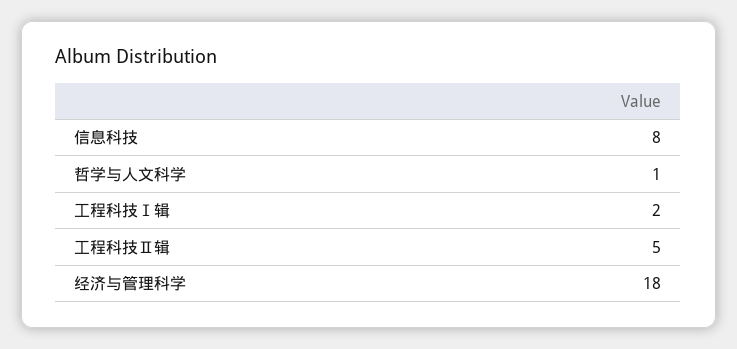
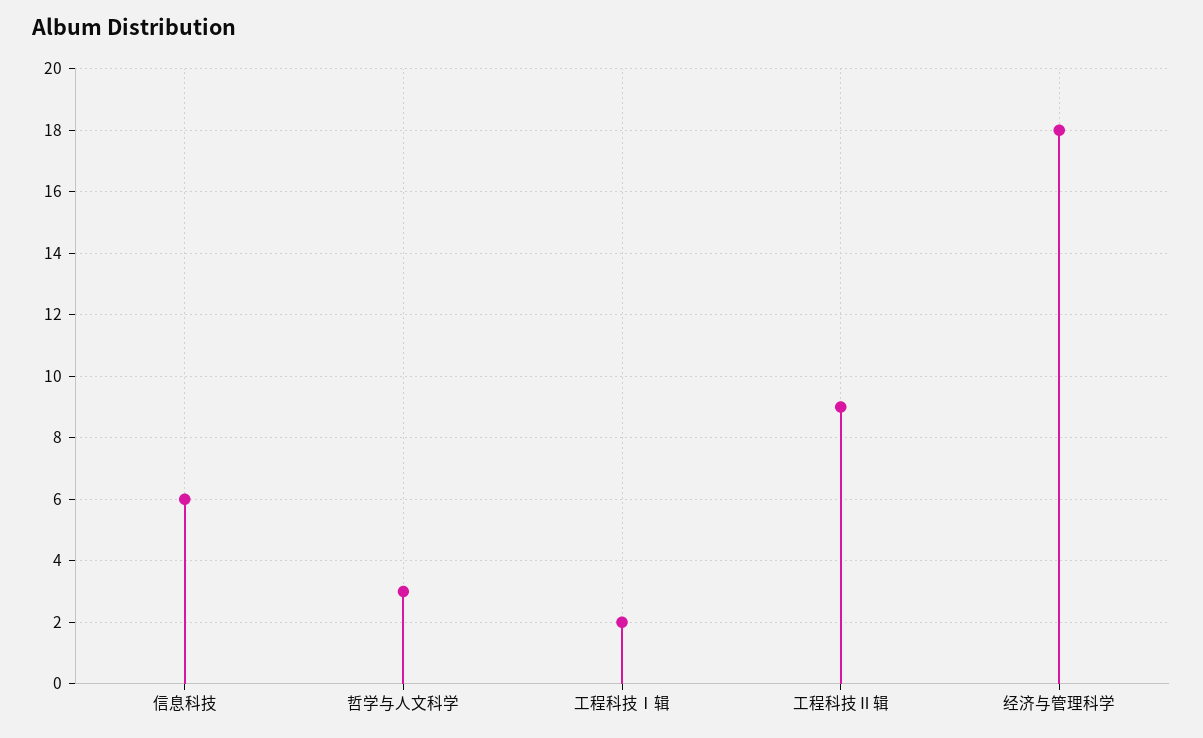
  {
-   "信息科技": 8,
+   "信息科技": 6,
-   "哲学与人文科学": 1,
+   "哲学与人文科学": 3,
    "工程科技Ⅰ辑": 2,
-   "工程科技Ⅱ辑": 5,
+   "工程科技Ⅱ辑": 9,
    "经济与管理科学": 18
  }

